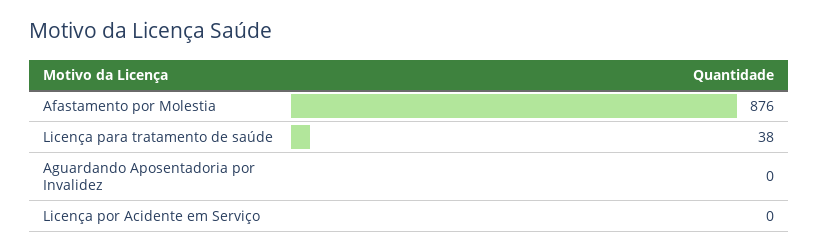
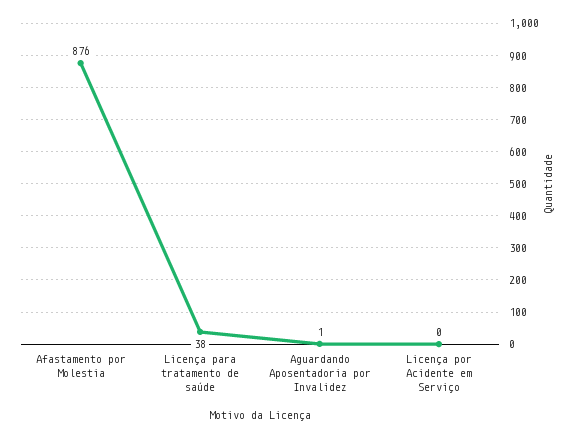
  {
    "Afastamento por Molestia": 876,
    "Licença para tratamento de saúde": 38,
-   "Aguardando Aposentadoria por Invalidez": 0,
+   "Aguardando Aposentadoria por Invalidez": 1,
    "Licença por Acidente em Serviço": 0
  }

